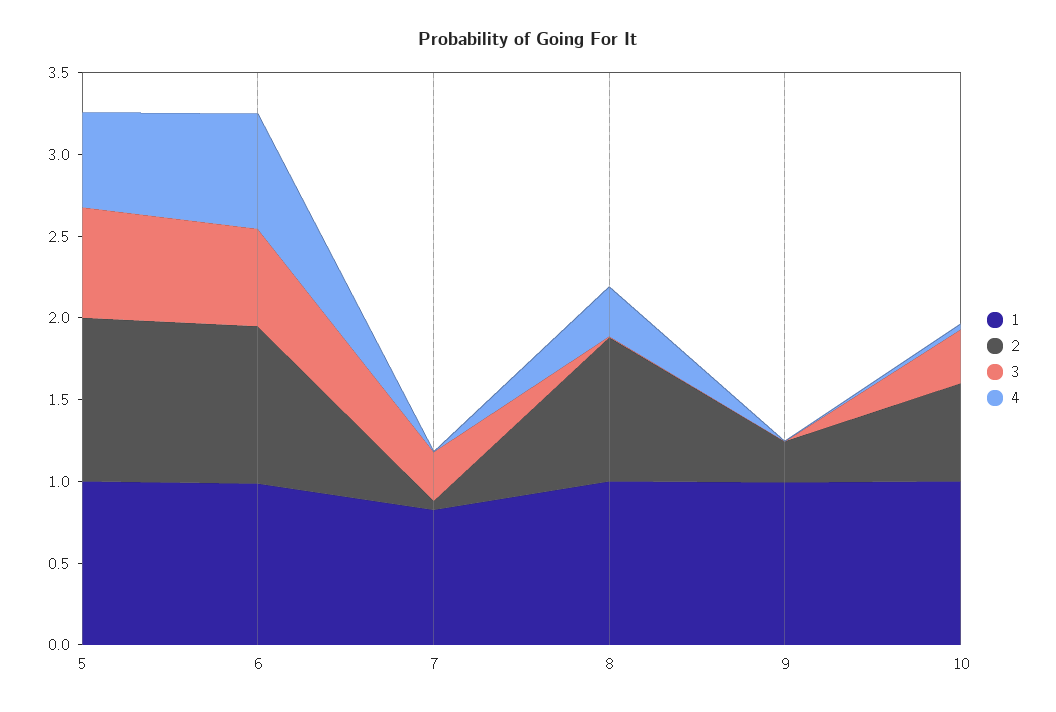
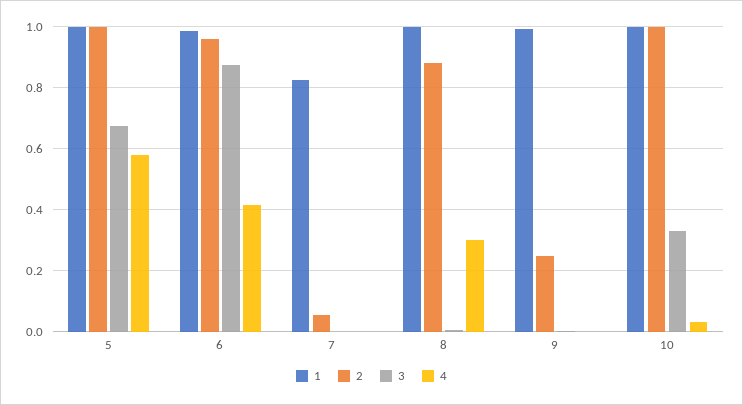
  {
    "1": {
      "5": 1,
      "6": 0.98,
      "7": 0.82,
      "8": 1,
      "9": 1,
      "10": 1
    },
    "2": {
      "5": 1,
      "6": 0.96,
      "7": 0.06,
      "8": 0.88,
      "9": 0.24,
-     "10": 0.6
+     "10": 1
    },
    "3": {
      "5": 0.68,
-     "6": 0.6,
+     "6": 0.88,
-     "7": 0.3,
+     "7": 0,
      "8": 0,
      "9": 0,
      "10": 0.34
    },
    "4": {
      "5": 0.58,
-     "6": 0.7,
+     "6": 0.42,
      "7": 0,
      "8": 0.3,
      "9": 0,
      "10": 0.04
    }
  }

